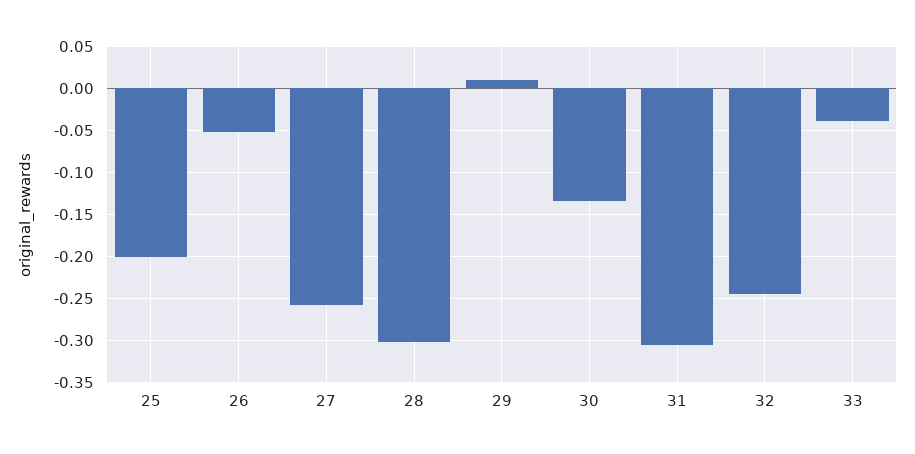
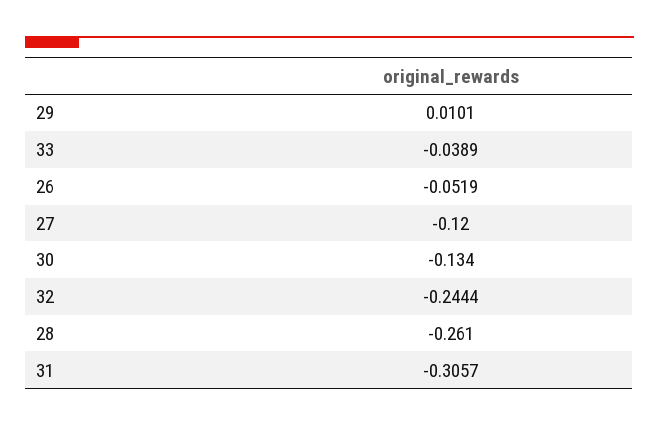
  {
-   "25": -0.2,
    "26": -0.0519,
-   "27": -0.26,
+   "27": -0.12,
-   "28": -0.3,
+   "28": -0.261,
    "29": 0.0101,
    "30": -0.134,
    "31": -0.3057,
    "32": -0.2444,
    "33": -0.0389
  }

